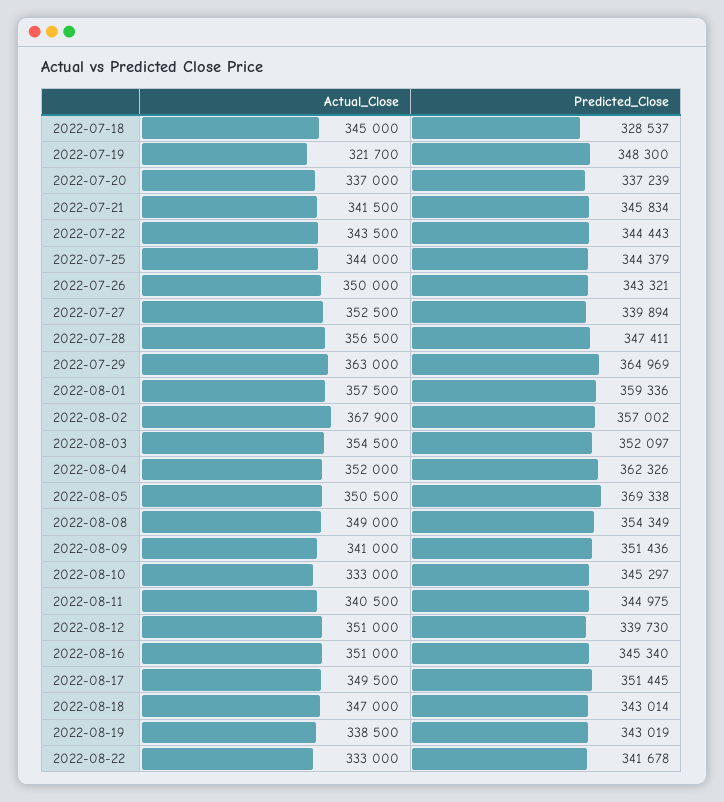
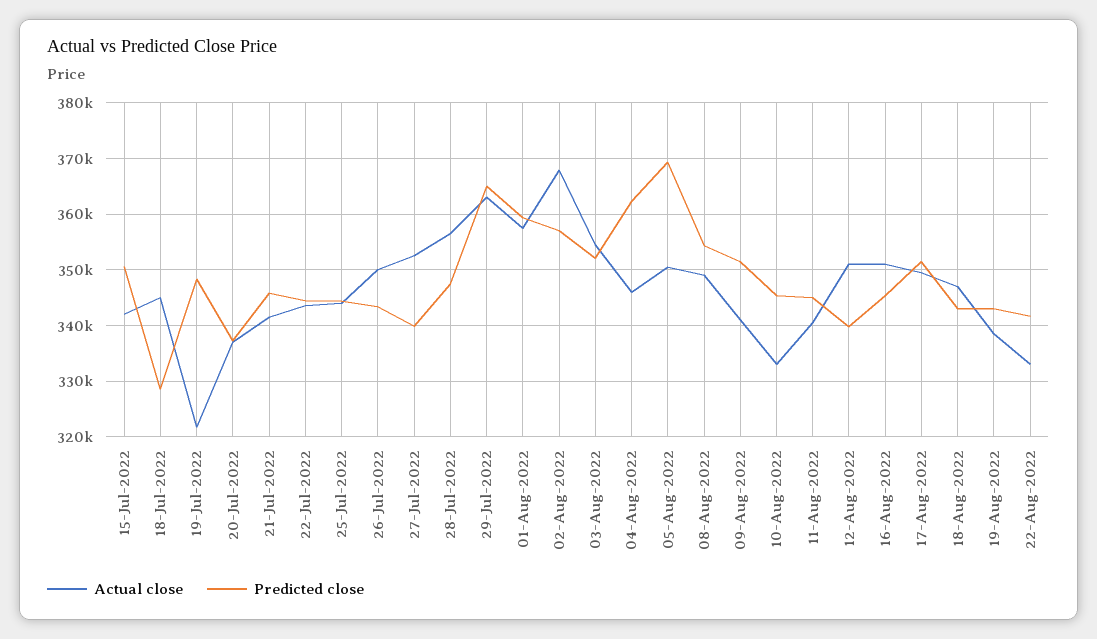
  {
    "Actual_Close": {
      "2022-07-18": 345000,
      "2022-07-19": 321700,
      "2022-07-20": 337000,
      "2022-07-21": 341500,
      "2022-07-22": 343500,
      "2022-07-25": 344000,
      "2022-07-26": 350000,
      "2022-07-27": 352500,
      "2022-07-28": 356500,
      "2022-07-29": 363000,
      "2022-08-01": 357500,
      "2022-08-02": 367900,
      "2022-08-03": 354500,
-     "2022-08-04": 352000,
+     "2022-08-04": 346000,
      "2022-08-05": 350500,
      "2022-08-08": 349000,
      "2022-08-09": 341000,
      "2022-08-10": 333000,
      "2022-08-11": 340500,
      "2022-08-12": 351000,
      "2022-08-16": 351000,
      "2022-08-17": 349500,
      "2022-08-18": 347000,
      "2022-08-19": 338500,
-     "2022-08-22": 333000
+     "2022-08-22": 333000,
+     "15-Jul-2022": 342000
    },
    "Predicted_Close": {
      "2022-07-18": 328537,
      "2022-07-19": 348300,
      "2022-07-20": 337239,
      "2022-07-21": 345834,
      "2022-07-22": 344443,
      "2022-07-25": 344379,
      "2022-07-26": 343321,
      "2022-07-27": 339894,
      "2022-07-28": 347411,
      "2022-07-29": 364969,
      "2022-08-01": 359336,
      "2022-08-02": 357002,
      "2022-08-03": 352097,
      "2022-08-04": 362326,
      "2022-08-05": 369338,
      "2022-08-08": 354349,
      "2022-08-09": 351436,
      "2022-08-10": 345297,
      "2022-08-11": 344975,
      "2022-08-12": 339730,
      "2022-08-16": 345340,
      "2022-08-17": 351445,
      "2022-08-18": 343014,
      "2022-08-19": 343019,
-     "2022-08-22": 341678
+     "2022-08-22": 341678,
+     "15-Jul-2022": 350000
    }
  }

